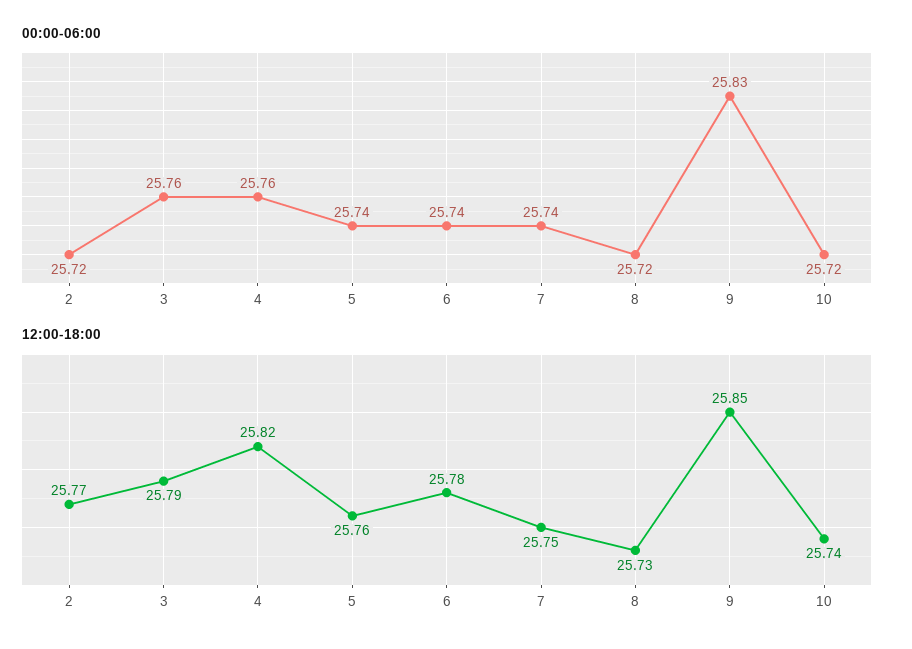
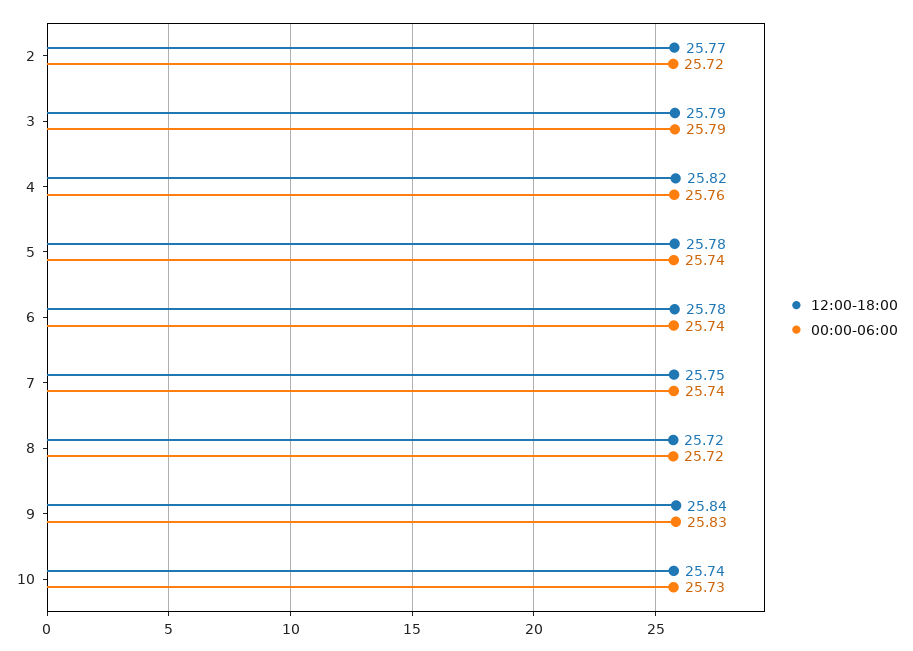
  {
    "00:00-06:00": {
      "2": 25.72,
-     "3": 25.76,
+     "3": 25.79,
      "4": 25.76,
      "5": 25.74,
      "6": 25.74,
      "7": 25.74,
      "8": 25.72,
      "9": 25.83,
-     "10": 25.72
+     "10": 25.73
    },
    "12:00-18:00": {
      "2": 25.77,
      "3": 25.79,
      "4": 25.82,
-     "5": 25.76,
+     "5": 25.78,
      "6": 25.78,
      "7": 25.75,
-     "8": 25.73,
+     "8": 25.72,
-     "9": 25.85,
+     "9": 25.84,
      "10": 25.74
    }
  }

